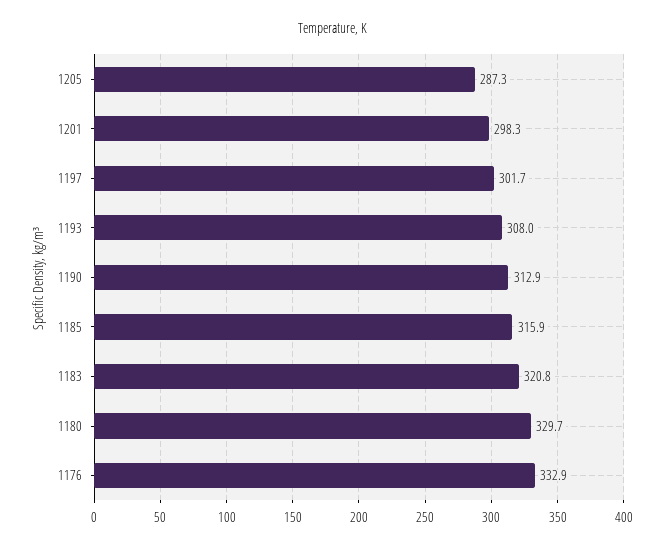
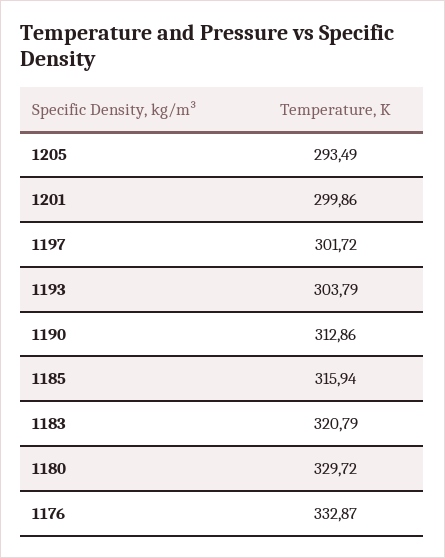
  {
-   "1205": 287.3,
+   "1205": 293.49,
-   "1201": 298.3,
+   "1201": 299.86,
    "1197": 301.72,
-   "1193": 308,
+   "1193": 303.79,
    "1190": 312.86,
    "1185": 315.94,
    "1183": 320.79,
    "1180": 329.72,
    "1176": 332.87
  }

